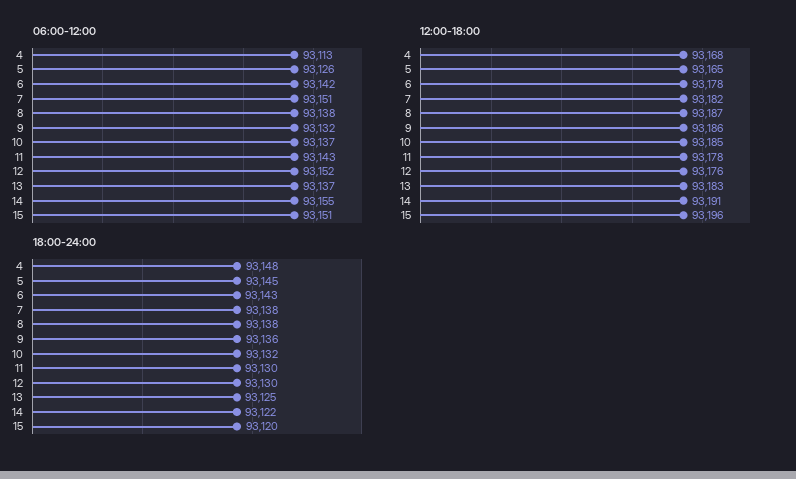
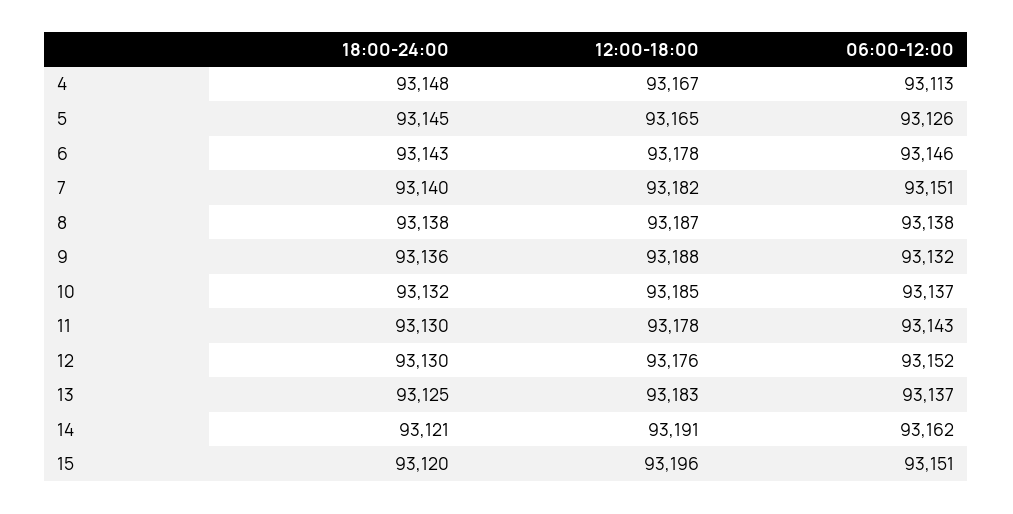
  {
    "06:00-12:00": {
      "4": 93113,
      "5": 93126,
-     "6": 93142,
+     "6": 93146,
      "7": 93151,
      "8": 93138,
      "9": 93132,
      "10": 93137,
      "11": 93143,
      "12": 93152,
      "13": 93137,
-     "14": 93155,
+     "14": 93162,
      "15": 93151
    },
    "12:00-18:00": {
-     "4": 93168,
+     "4": 93167,
      "5": 93165,
      "6": 93178,
      "7": 93182,
      "8": 93187,
-     "9": 93186,
+     "9": 93188,
      "10": 93185,
      "11": 93178,
      "12": 93176,
      "13": 93183,
      "14": 93191,
      "15": 93196
    },
    "18:00-24:00": {
      "4": 93148,
      "5": 93145,
      "6": 93143,
-     "7": 93138,
+     "7": 93140,
      "8": 93138,
      "9": 93136,
      "10": 93132,
      "11": 93130,
      "12": 93130,
      "13": 93125,
-     "14": 93122,
+     "14": 93121,
      "15": 93120
    }
  }

